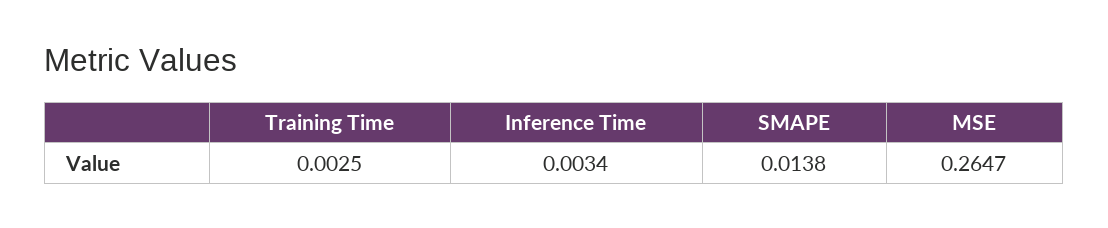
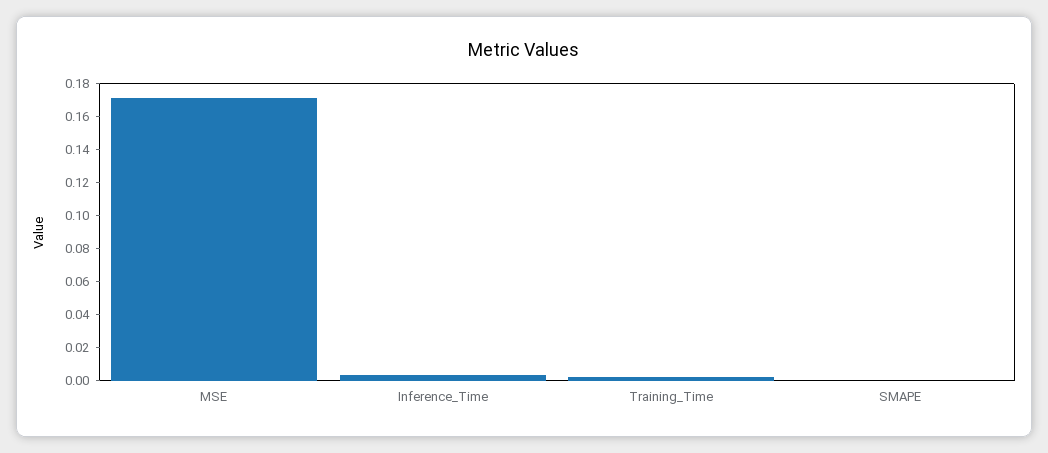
  {
    "Training Time": 0.0025,
    "Inference Time": 0.0034,
-   "SMAPE": 0.0138,
+   "SMAPE": 0,
-   "MSE": 0.2647
+   "MSE": 0.17
  }

